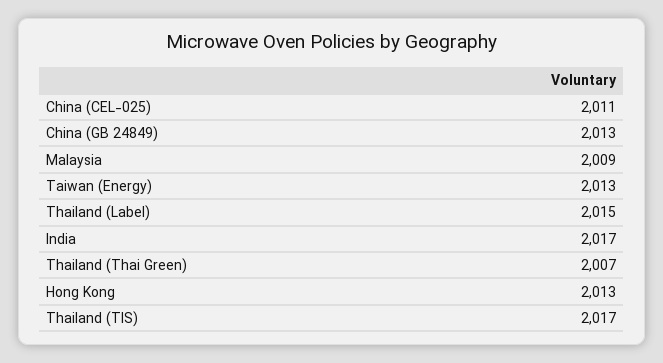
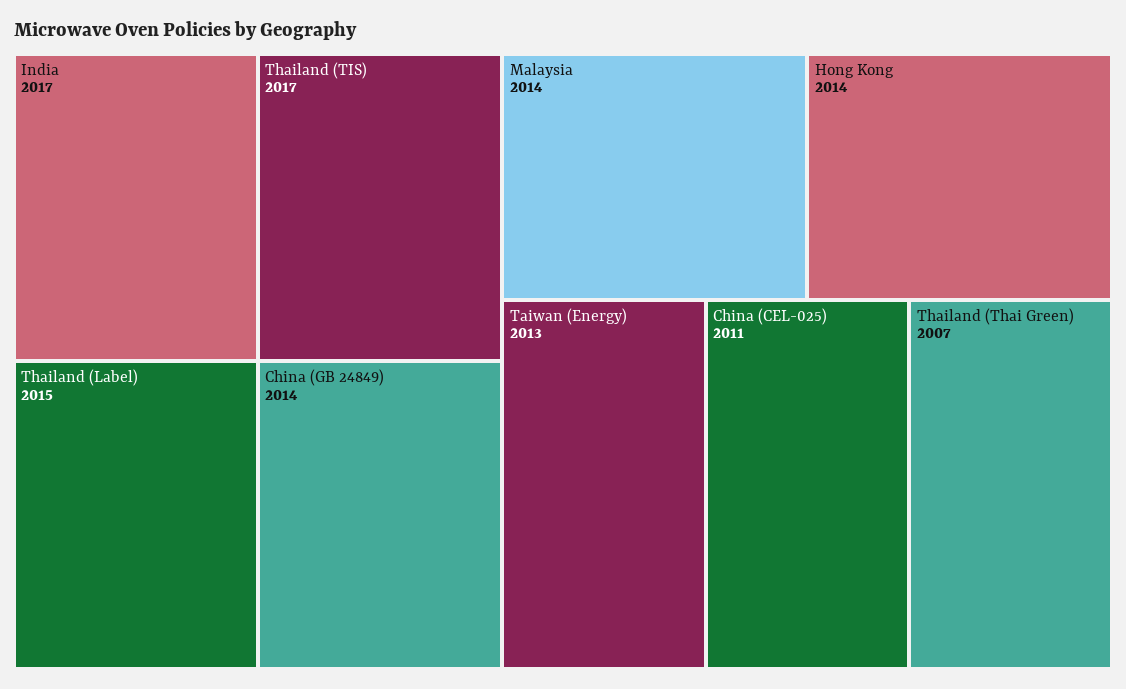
  {
    "China (CEL-025)": 2011,
-   "China (GB 24849)": 2013,
+   "China (GB 24849)": 2014,
-   "Malaysia": 2009,
+   "Malaysia": 2014,
    "Taiwan (Energy)": 2013,
    "Thailand (Label)": 2015,
    "India": 2017,
    "Thailand (Thai Green)": 2007,
-   "Hong Kong": 2013,
+   "Hong Kong": 2014,
    "Thailand (TIS)": 2017
  }

